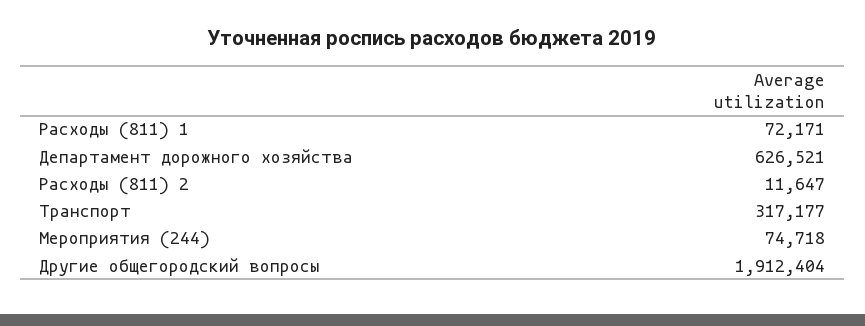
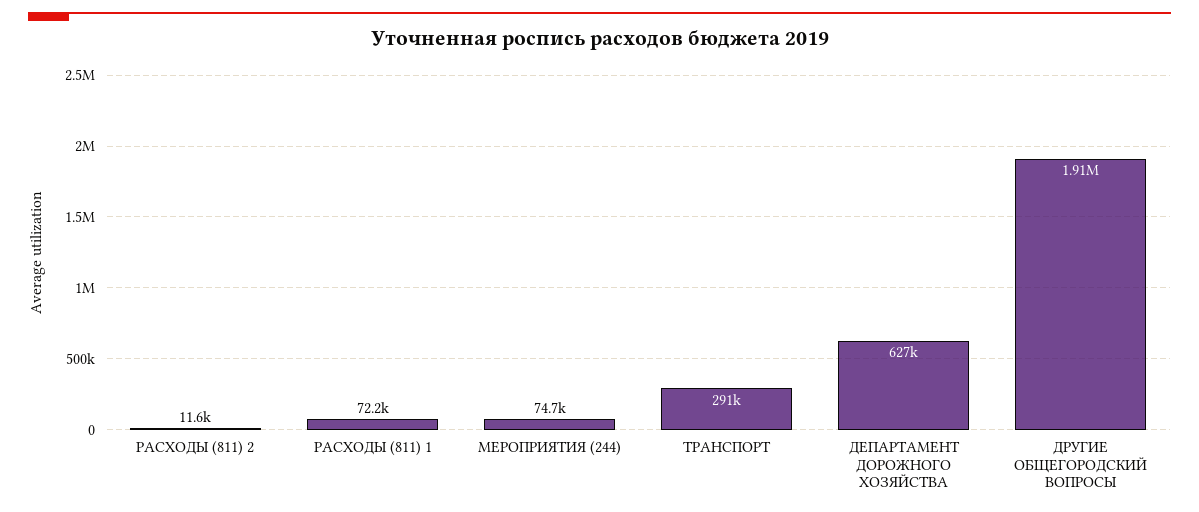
  {
    "Расходы (811) 1": 72171,
    "Департамент дорожного хозяйства": 626521,
    "Расходы (811) 2": 11647,
-   "Транспорт": 317177,
+   "Транспорт": 291000,
    "Мероприятия (244)": 74718,
    "Другие общегородский вопросы": 1912404
  }

